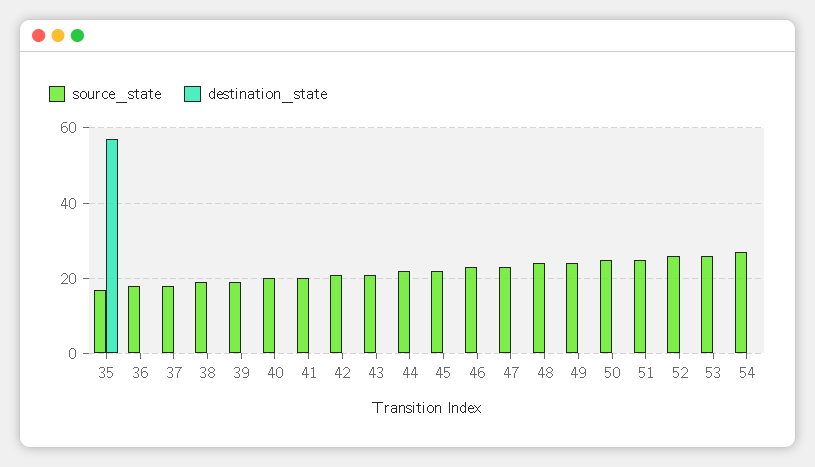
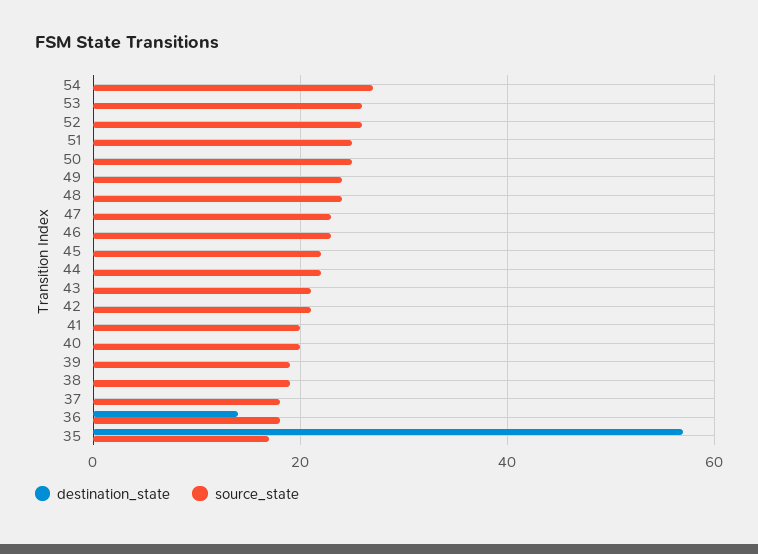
  {
    "source_state": {
      "35": 15,
      "36": 20,
      "37": 20,
      "38": 20,
      "39": 20,
      "40": 20,
      "41": 20,
      "42": 20,
      "43": 20,
      "44": 20,
      "45": 20,
      "46": 25,
      "47": 25,
      "48": 25,
      "49": 25,
      "50": 25,
      "51": 25,
      "52": 25,
      "53": 25,
      "54": 25
    },
    "destination_state": {
      "35": 55,
-     "36": 0,
+     "36": 15,
      "37": 0,
      "38": 0,
      "39": 0,
      "40": 0,
      "41": 0,
      "42": 0,
      "43": 0,
      "44": 0,
      "45": 0,
      "46": 0,
      "47": 0,
      "48": 0,
      "49": 0,
      "50": 0,
      "51": 0,
      "52": 0,
      "53": 0,
      "54": 0
    }
  }

